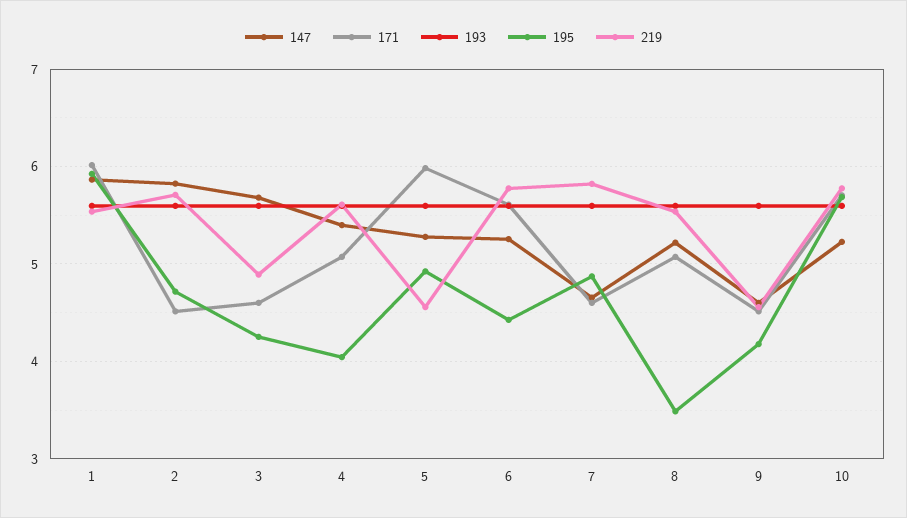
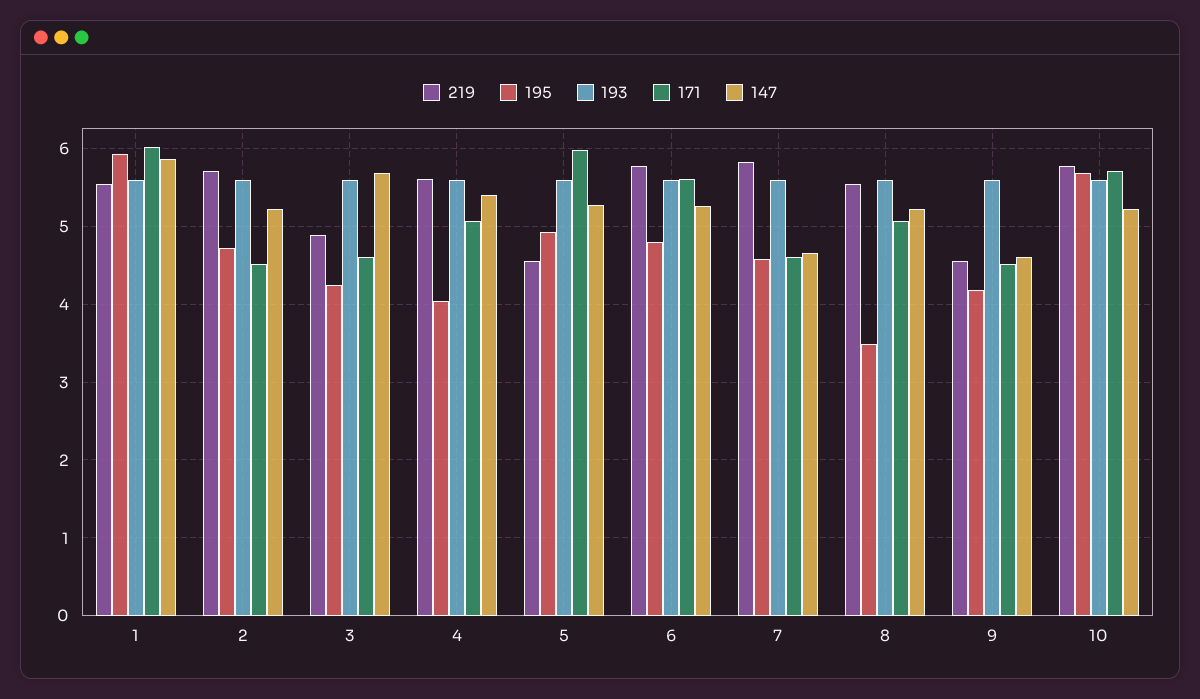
  {
    "147": {
      "1": 5.9,
-     "2": 5.8,
+     "2": 5.2,
      "3": 5.7,
      "4": 5.4,
      "5": 5.3,
      "6": 5.3,
      "7": 4.7,
      "8": 5.2,
      "9": 4.6,
      "10": 5.2
    },
    "171": {
      "1": 6,
      "2": 4.5,
      "3": 4.6,
      "4": 5.1,
      "5": 6,
      "6": 5.6,
      "7": 4.6,
      "8": 5.1,
      "9": 4.5,
      "10": 5.7
    },
    "193": {
      "1": 5.6,
      "2": 5.6,
      "3": 5.6,
      "4": 5.6,
      "5": 5.6,
      "6": 5.6,
      "7": 5.6,
      "8": 5.6,
      "9": 5.6,
      "10": 5.6
    },
    "195": {
      "1": 5.9,
      "2": 4.7,
      "3": 4.3,
      "4": 4,
      "5": 4.9,
-     "6": 4.4,
+     "6": 4.8,
-     "7": 4.9,
+     "7": 4.6,
      "8": 3.5,
      "9": 4.2,
      "10": 5.7
    },
    "219": {
      "1": 5.5,
      "2": 5.7,
      "3": 4.9,
      "4": 5.6,
      "5": 4.6,
      "6": 5.8,
      "7": 5.8,
      "8": 5.5,
      "9": 4.6,
      "10": 5.8
    }
  }

